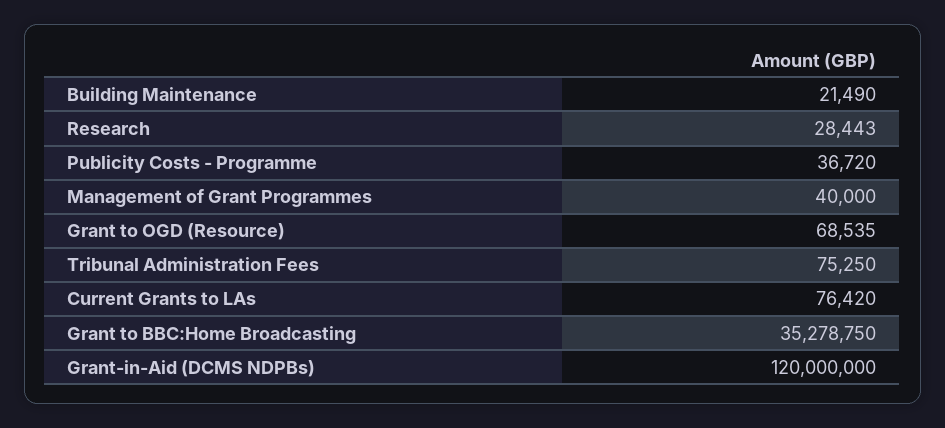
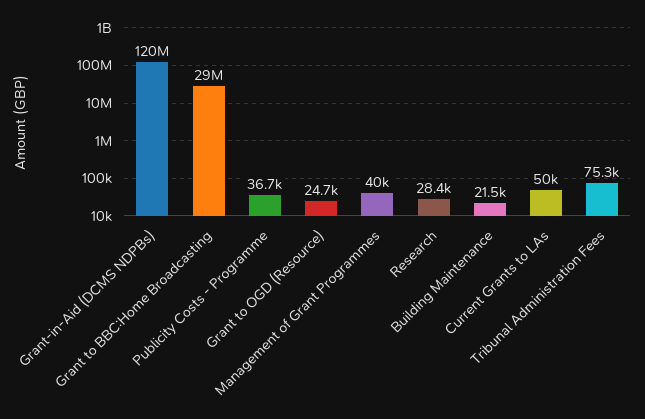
  {
    "Building Maintenance": 21490,
    "Research": 28443,
    "Publicity Costs - Programme": 36720,
    "Management of Grant Programmes": 40000,
-   "Grant to OGD (Resource)": 68535,
+   "Grant to OGD (Resource)": 24700,
    "Tribunal Administration Fees": 75250,
-   "Current Grants to LAs": 76420,
+   "Current Grants to LAs": 50000,
-   "Grant to BBC:Home Broadcasting": 35278750,
+   "Grant to BBC:Home Broadcasting": 29000000,
    "Grant-in-Aid (DCMS NDPBs)": 120000000
  }

